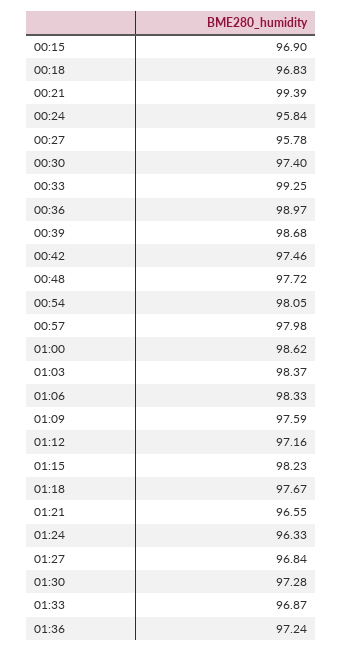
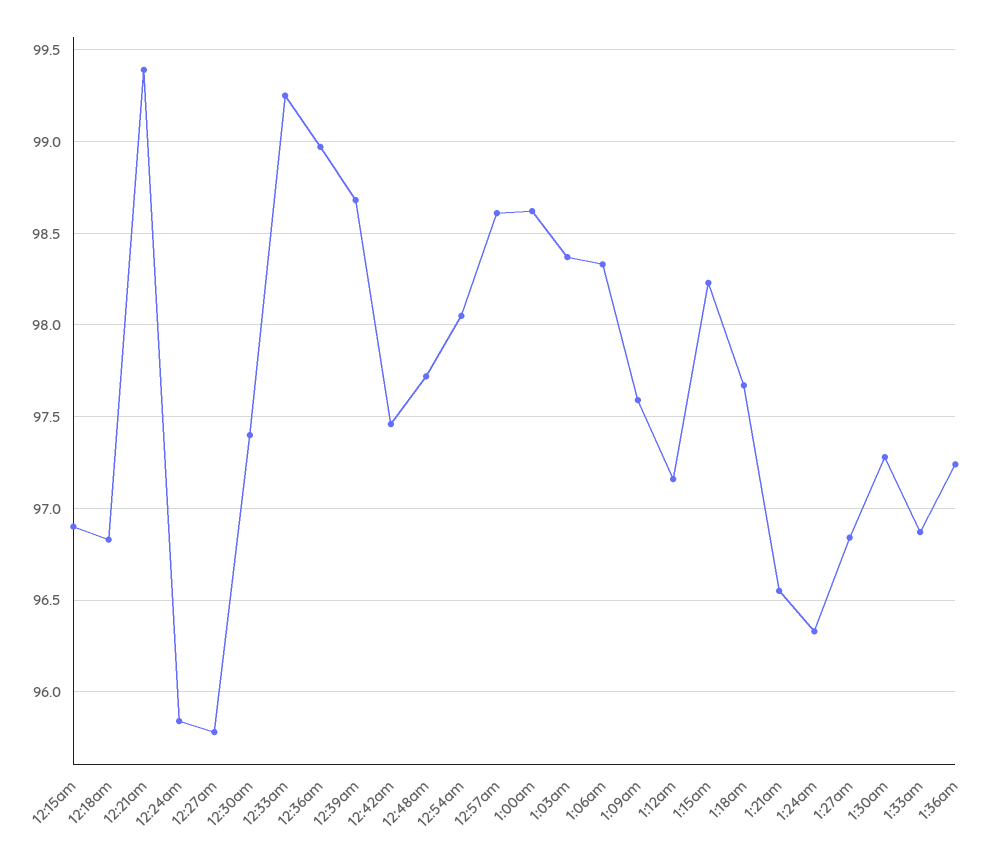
  {
    "00:15": 96.9,
    "00:18": 96.83,
    "00:21": 99.39,
    "00:24": 95.84,
    "00:27": 95.78,
    "00:30": 97.4,
    "00:33": 99.25,
    "00:36": 98.97,
    "00:39": 98.68,
    "00:42": 97.46,
    "00:48": 97.72,
    "00:54": 98.05,
-   "00:57": 97.98,
+   "00:57": 98.6,
    "01:00": 98.62,
    "01:03": 98.37,
    "01:06": 98.33,
    "01:09": 97.59,
    "01:12": 97.16,
    "01:15": 98.23,
    "01:18": 97.67,
    "01:21": 96.55,
    "01:24": 96.33,
    "01:27": 96.84,
    "01:30": 97.28,
    "01:33": 96.87,
    "01:36": 97.24
  }

